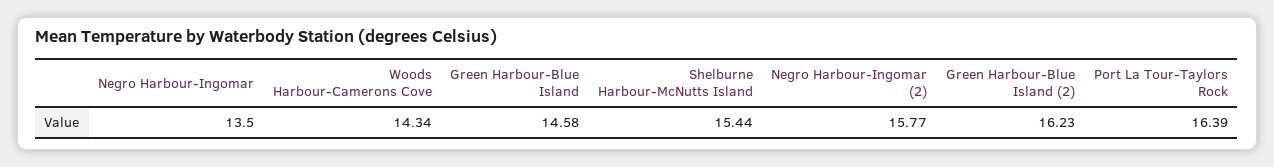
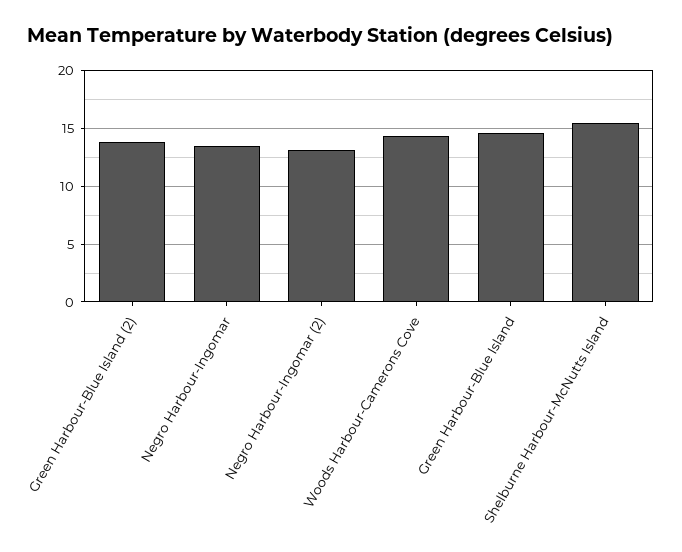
  {
    "Negro Harbour-Ingomar": 13.5,
    "Woods Harbour-Camerons Cove": 14.34,
    "Green Harbour-Blue Island": 14.58,
    "Shelburne Harbour-McNutts Island": 15.44,
-   "Negro Harbour-Ingomar (2)": 15.77,
+   "Negro Harbour-Ingomar (2)": 13,
-   "Green Harbour-Blue Island (2)": 16.23,
+   "Green Harbour-Blue Island (2)": 14
-   "Port La Tour-Taylors Rock": 16.39
  }

